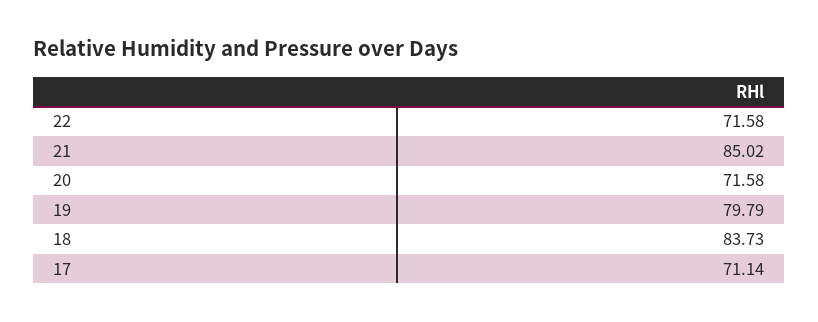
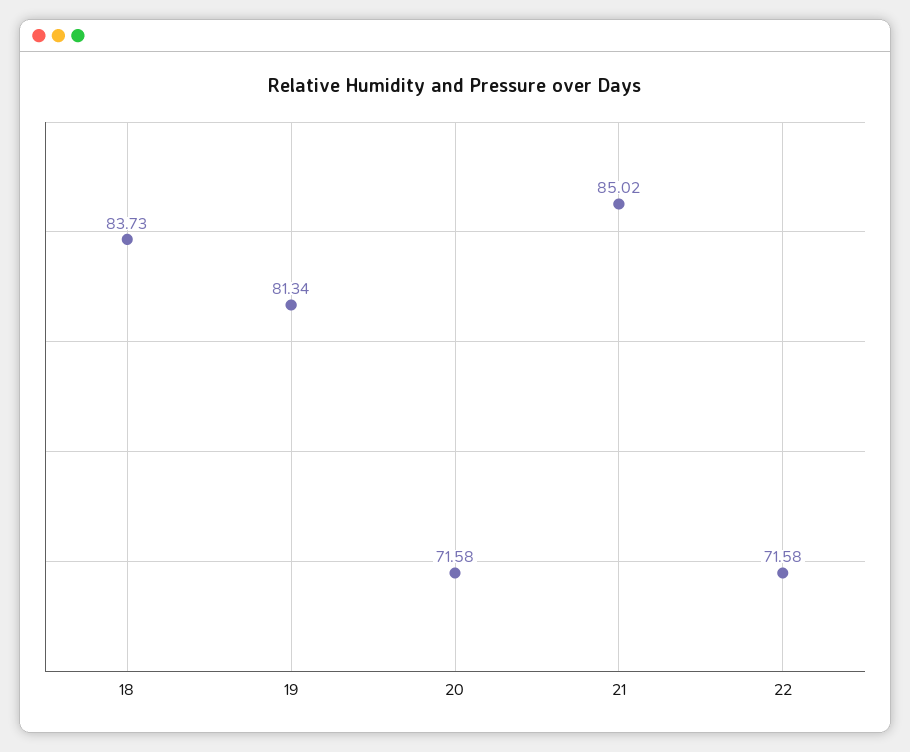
  {
    "22": 71.58,
    "21": 85.02,
    "20": 71.58,
-   "19": 79.79,
+   "19": 81.34,
-   "18": 83.73,
+   "18": 83.73
-   "17": 71.14
  }

